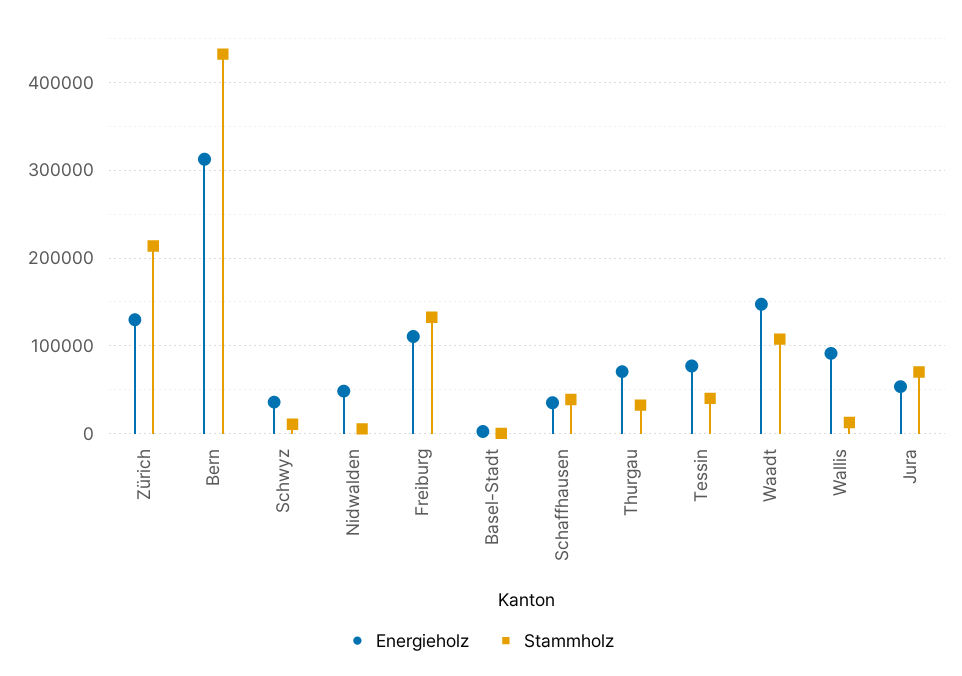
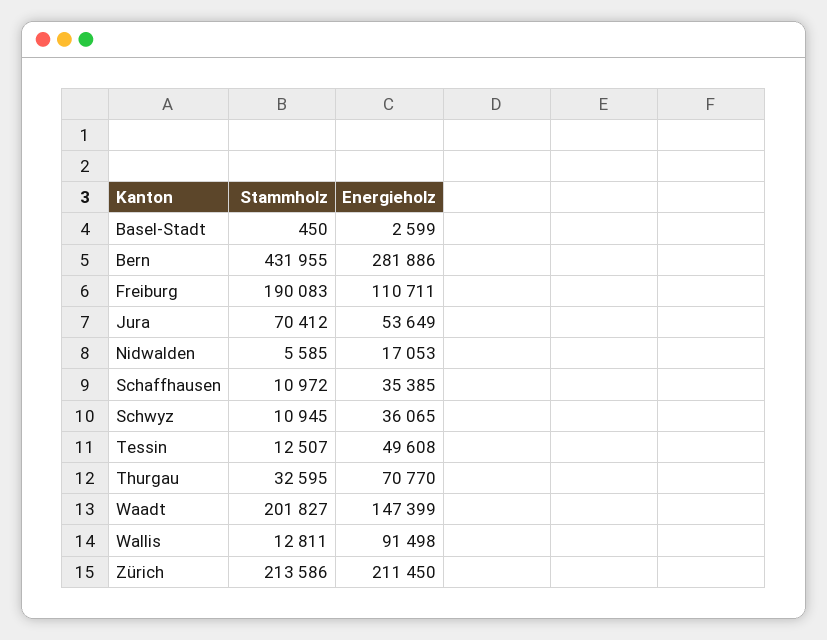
  {
    "Energieholz": {
-     "Zürich": 130000,
+     "Zürich": 211450,
-     "Bern": 310000,
+     "Bern": 281886,
      "Schwyz": 36065,
-     "Nidwalden": 50000,
+     "Nidwalden": 17053,
      "Freiburg": 110711,
      "Basel-Stadt": 2599,
      "Schaffhausen": 35385,
      "Thurgau": 70770,
-     "Tessin": 80000,
+     "Tessin": 49608,
      "Waadt": 147399,
      "Wallis": 91498,
      "Jura": 53649
    },
    "Stammholz": {
      "Zürich": 213586,
      "Bern": 431955,
      "Schwyz": 10945,
      "Nidwalden": 5585,
-     "Freiburg": 130000,
+     "Freiburg": 190083,
      "Basel-Stadt": 450,
-     "Schaffhausen": 40000,
+     "Schaffhausen": 10972,
      "Thurgau": 32595,
-     "Tessin": 40000,
+     "Tessin": 12507,
-     "Waadt": 110000,
+     "Waadt": 201827,
      "Wallis": 12811,
      "Jura": 70412
    }
  }

